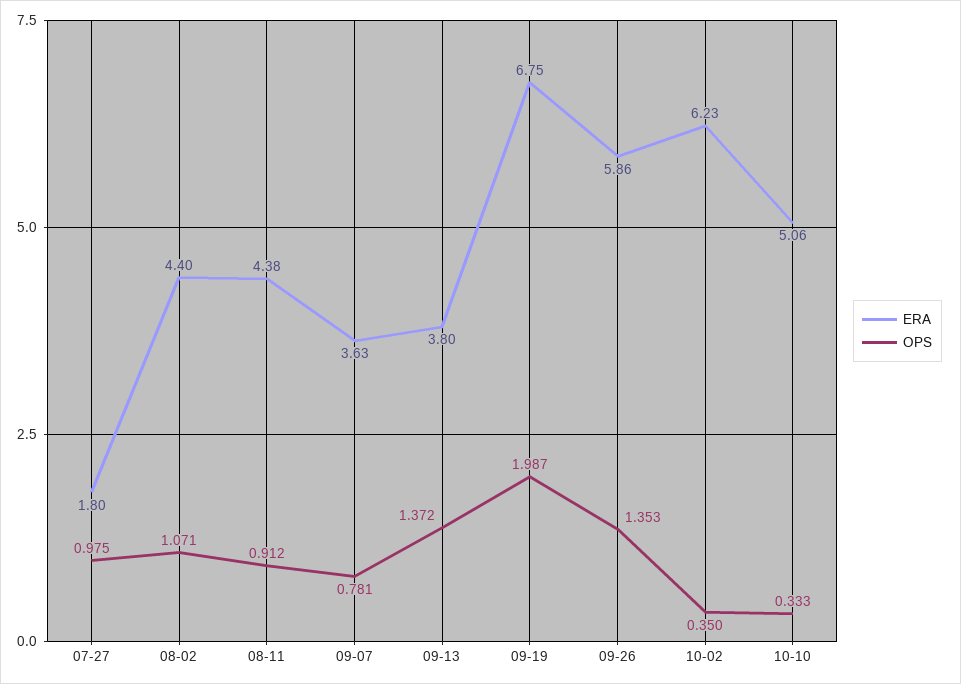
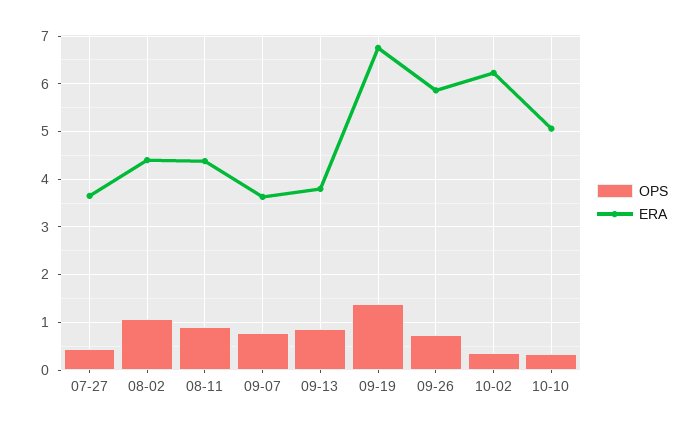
  {
    "ERA": {
-     "07-27": 1.8,
+     "07-27": 3.6,
      "08-02": 4.4,
      "08-11": 4.38,
      "09-07": 3.63,
      "09-13": 3.8,
      "09-19": 6.75,
      "09-26": 5.86,
      "10-02": 6.23,
      "10-10": 5.06
    },
    "OPS": {
-     "07-27": 0.975,
+     "07-27": 0.4,
      "08-02": 1.071,
      "08-11": 0.912,
      "09-07": 0.781,
-     "09-13": 1.372,
+     "09-13": 0.8,
-     "09-19": 1.987,
+     "09-19": 1.4,
-     "09-26": 1.353,
+     "09-26": 0.8,
      "10-02": 0.35,
      "10-10": 0.333
    }
  }

